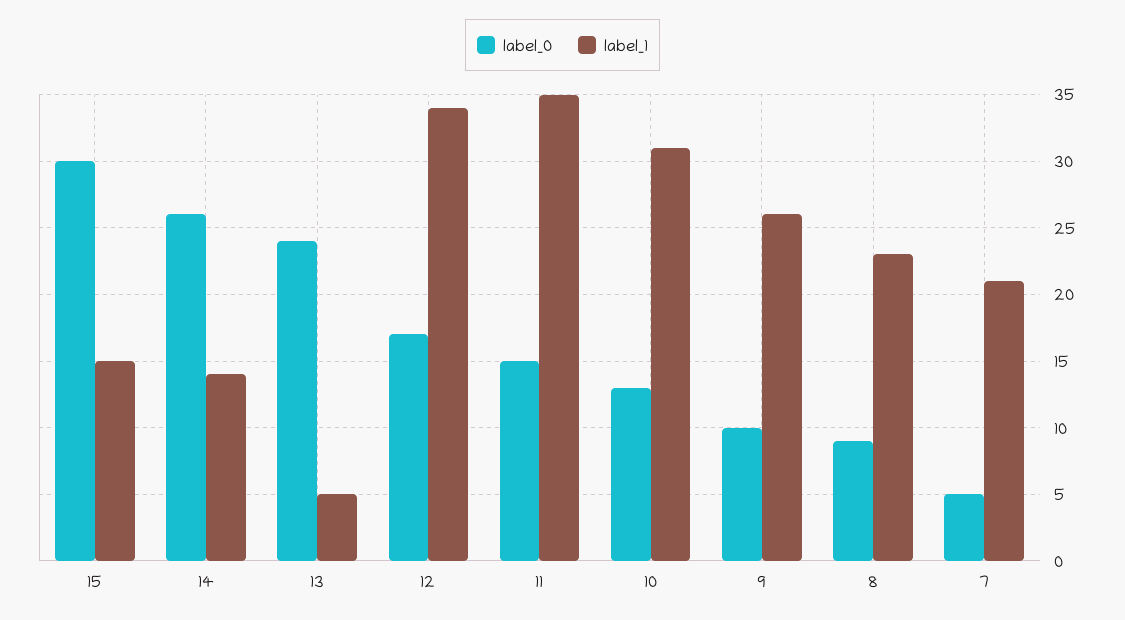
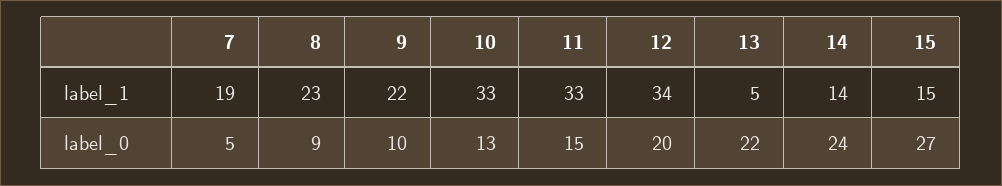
  {
    "label_0": {
-     "15": 30,
+     "15": 27,
-     "14": 26,
+     "14": 24,
-     "13": 24,
+     "13": 22,
-     "12": 17,
+     "12": 20,
      "11": 15,
      "10": 13,
      "9": 10,
      "8": 9,
      "7": 5
    },
    "label_1": {
      "15": 15,
      "14": 14,
      "13": 5,
      "12": 34,
-     "11": 35,
+     "11": 33,
-     "10": 31,
+     "10": 33,
-     "9": 26,
+     "9": 22,
      "8": 23,
-     "7": 21
+     "7": 19
    }
  }

